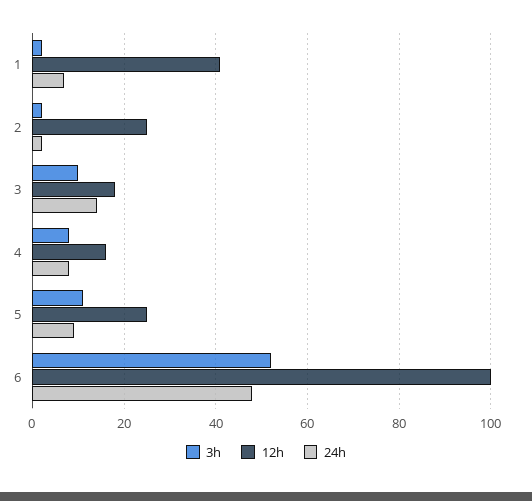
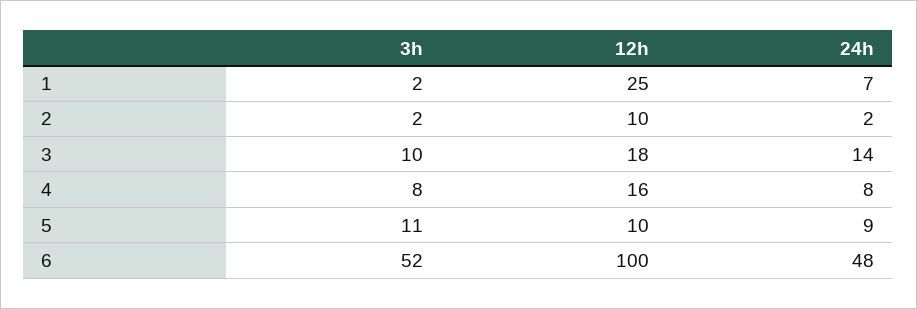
  {
    "3h": {
      "1": 2,
      "2": 2,
      "3": 10,
      "4": 8,
      "5": 11,
      "6": 52
    },
    "12h": {
-     "1": 40,
+     "1": 25,
-     "2": 25,
+     "2": 10,
      "3": 18,
      "4": 16,
-     "5": 25,
+     "5": 10,
      "6": 100
    },
    "24h": {
      "1": 7,
      "2": 2,
      "3": 14,
      "4": 8,
      "5": 9,
      "6": 48
    }
  }

